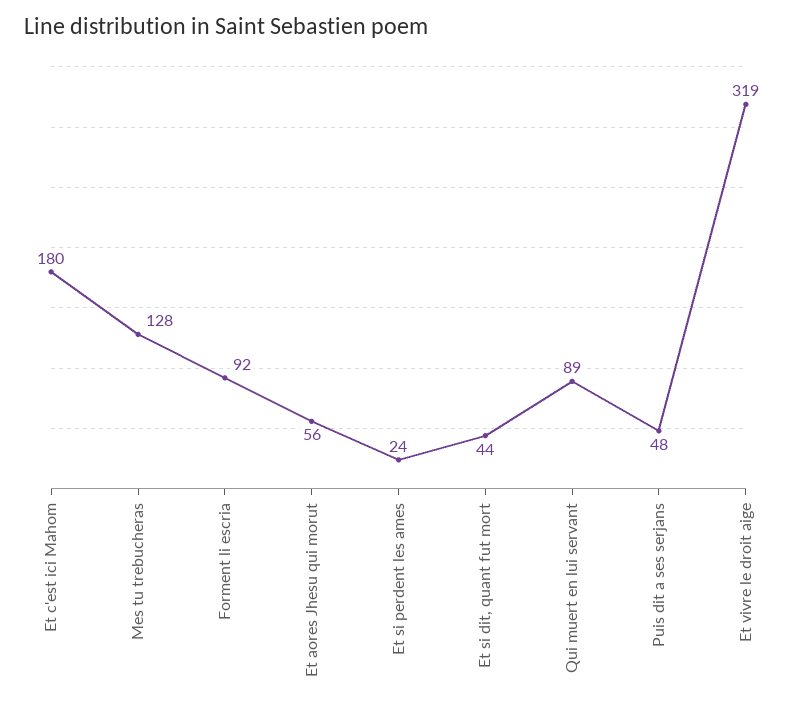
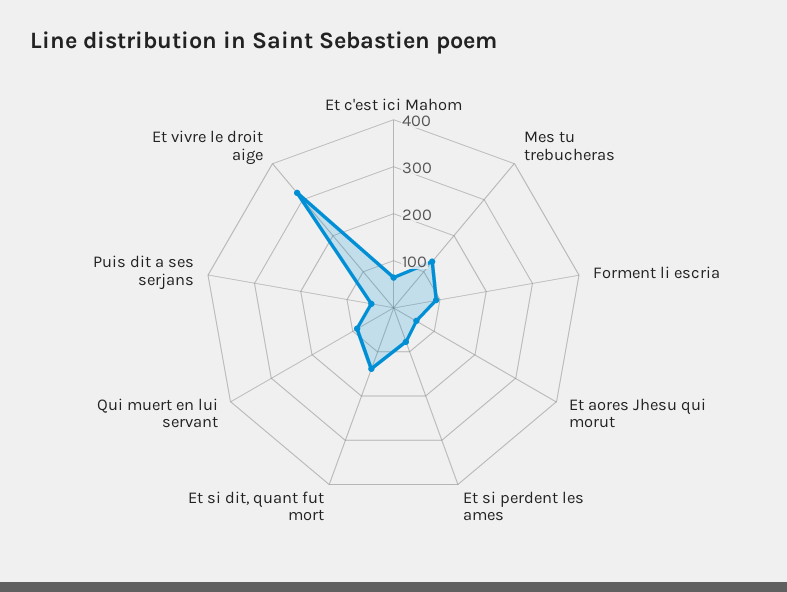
  {
-   "Et c'est ici Mahom": 180,
+   "Et c'est ici Mahom": 60,
    "Mes tu trebucheras": 128,
    "Forment li escria": 92,
    "Et aores Jhesu qui morut": 56,
-   "Et si perdent les ames": 24,
+   "Et si perdent les ames": 80,
-   "Et si dit, quant fut mort": 44,
+   "Et si dit, quant fut mort": 140,
    "Qui muert en lui servant": 89,
    "Puis dit a ses serjans": 48,
    "Et vivre le droit aige": 319
  }

